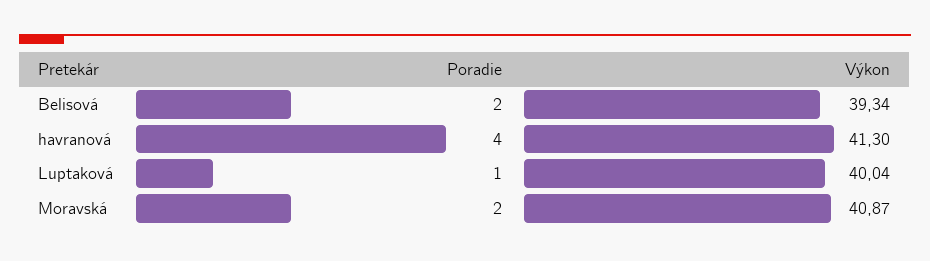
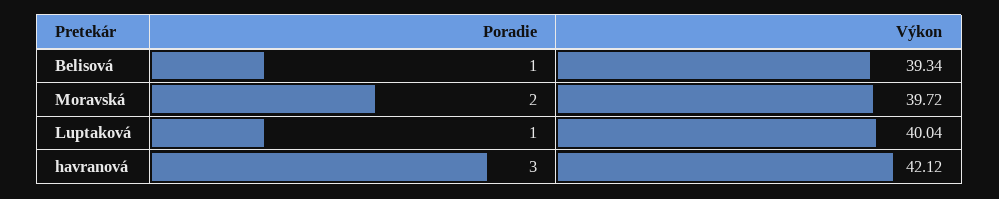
  {
    "Poradie": {
-     "Belisová": 2,
+     "Belisová": 1,
-     "havranová": 4,
+     "havranová": 3,
      "Luptaková": 1,
      "Moravská": 2
    },
    "Výkon": {
      "Belisová": 39.34,
-     "havranová": 41.3,
+     "havranová": 42.12,
      "Luptaková": 40.04,
-     "Moravská": 40.87
+     "Moravská": 39.72
    }
  }

